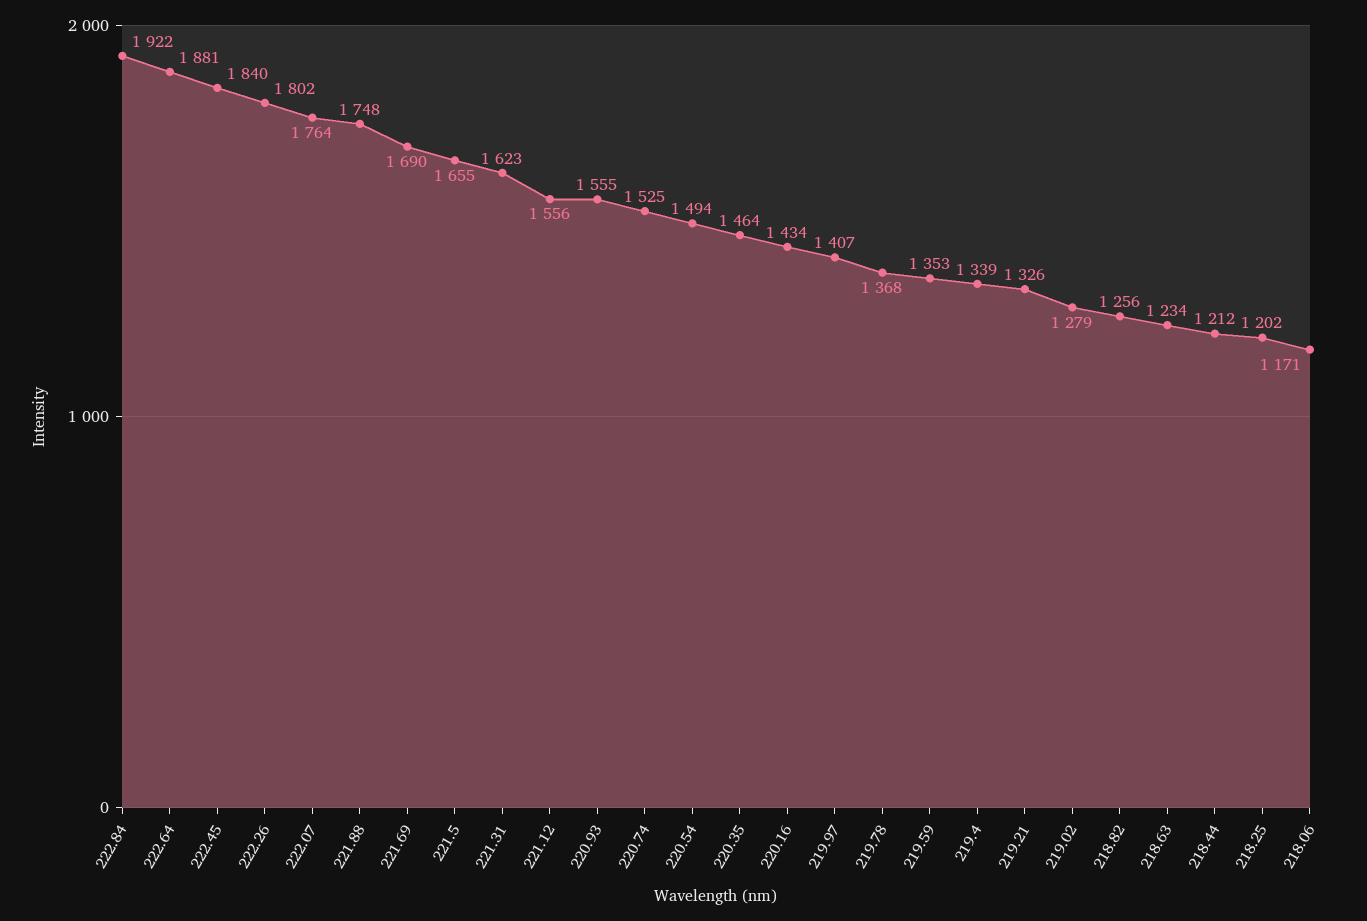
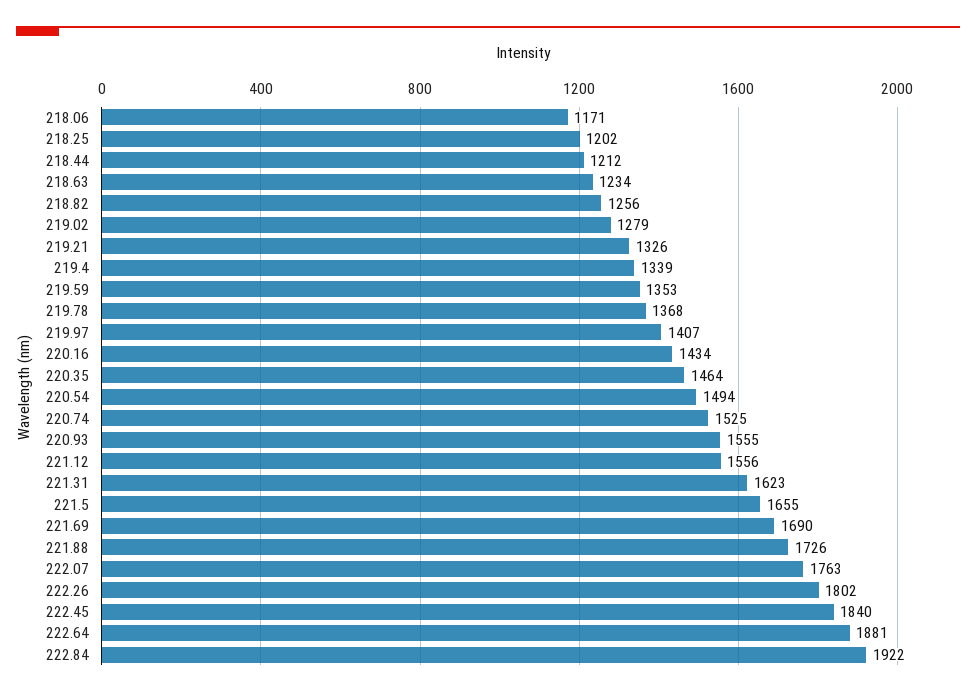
  {
    "222.84": 1922,
    "222.64": 1881,
    "222.45": 1840,
    "222.26": 1802,
-   "222.07": 1764,
+   "222.07": 1763,
-   "221.88": 1748,
+   "221.88": 1726,
    "221.69": 1690,
    "221.5": 1655,
    "221.31": 1623,
    "221.12": 1556,
    "220.93": 1555,
    "220.74": 1525,
    "220.54": 1494,
    "220.35": 1464,
    "220.16": 1434,
    "219.97": 1407,
    "219.78": 1368,
    "219.59": 1353,
    "219.4": 1339,
    "219.21": 1326,
    "219.02": 1279,
    "218.82": 1256,
    "218.63": 1234,
    "218.44": 1212,
    "218.25": 1202,
    "218.06": 1171
  }

